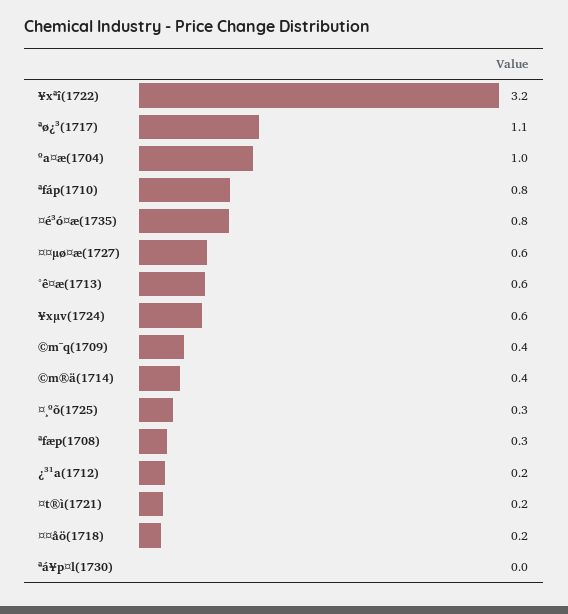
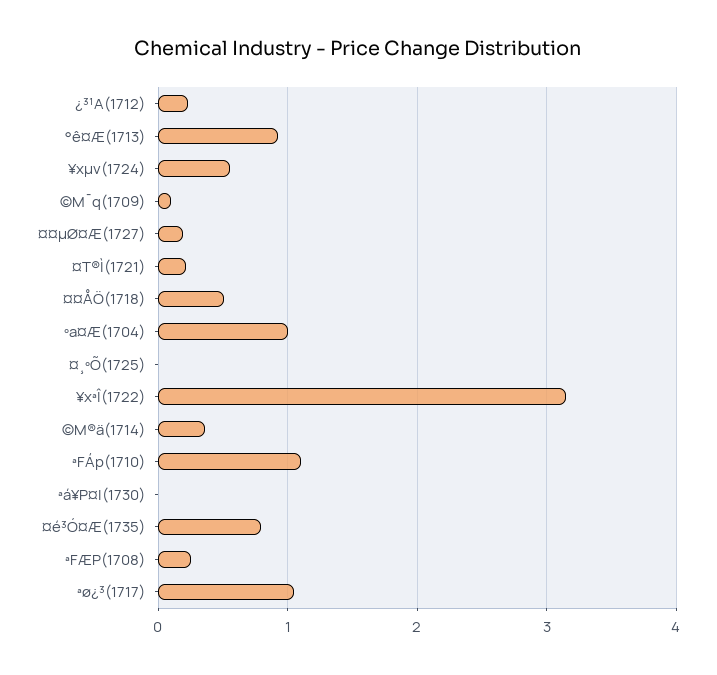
  {
    "¥xªî(1722)": 3.2,
    "ªø¿³(1717)": 1.1,
    "ºa¤æ(1704)": 1,
-   "ªfáp(1710)": 0.8,
+   "ªfáp(1710)": 1.1,
    "¤é³ó¤æ(1735)": 0.8,
-   "¤¤µø¤æ(1727)": 0.6,
+   "¤¤µø¤æ(1727)": 0.2,
-   "°ê¤æ(1713)": 0.6,
+   "°ê¤æ(1713)": 0.9,
    "¥xµv(1724)": 0.6,
-   "©m¯q(1709)": 0.4,
+   "©m¯q(1709)": 0.1,
    "©m®ä(1714)": 0.4,
-   "¤¸ºõ(1725)": 0.3,
+   "¤¸ºõ(1725)": 0,
    "ªfæp(1708)": 0.3,
    "¿³¹a(1712)": 0.2,
    "¤t®ì(1721)": 0.2,
-   "¤¤åö(1718)": 0.2,
+   "¤¤åö(1718)": 0.5,
    "ªá¥p¤l(1730)": 0
  }

